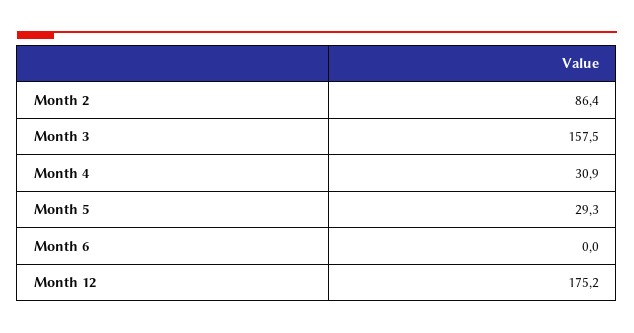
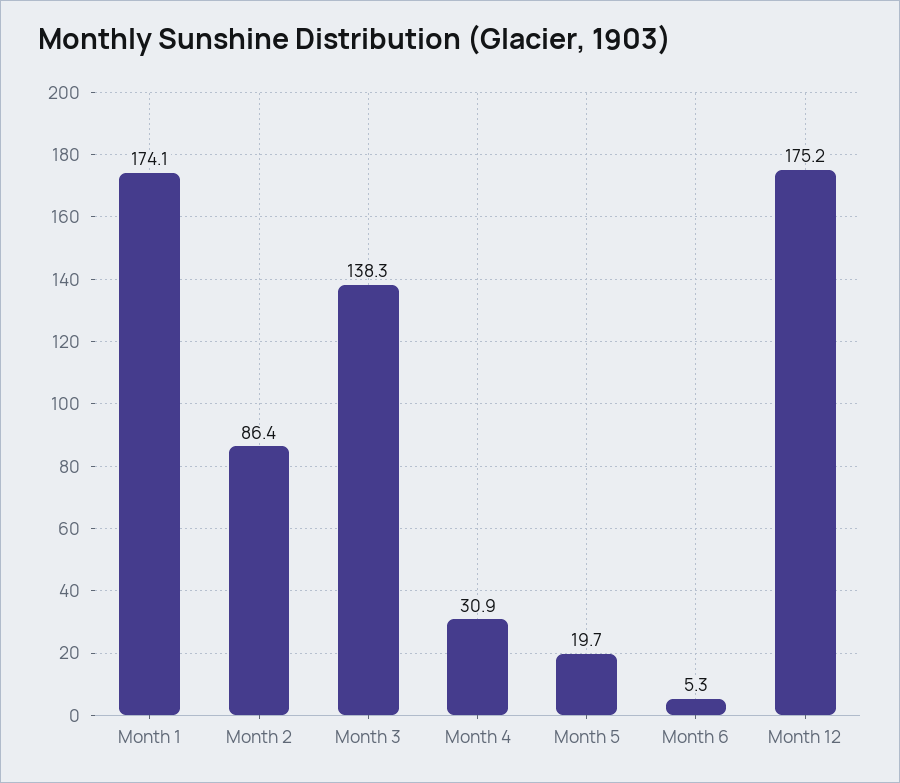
  {
    "Month 2": 86.4,
-   "Month 3": 157.5,
+   "Month 3": 138.3,
    "Month 4": 30.9,
-   "Month 5": 29.3,
+   "Month 5": 19.7,
-   "Month 6": 0,
+   "Month 6": 5.3,
-   "Month 12": 175.2
+   "Month 12": 175.2,
+   "Month 1": 174.1
  }

